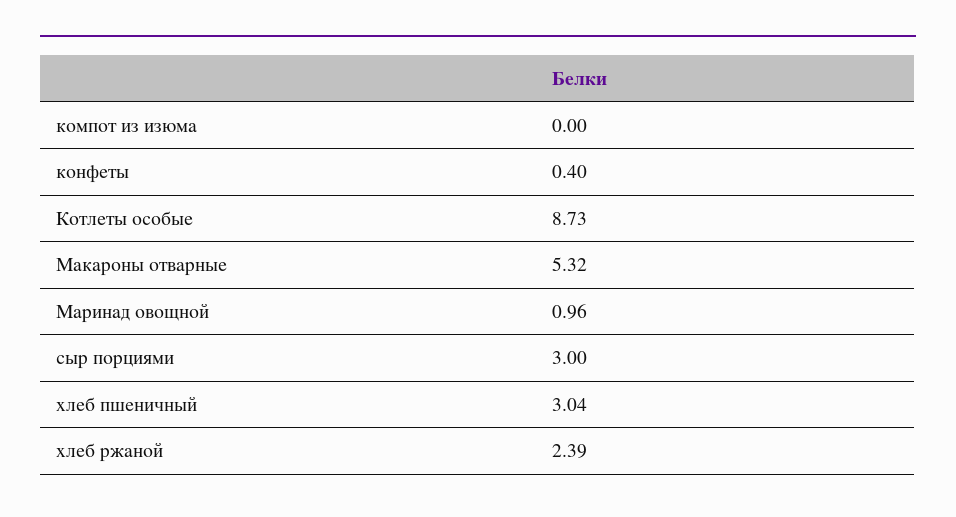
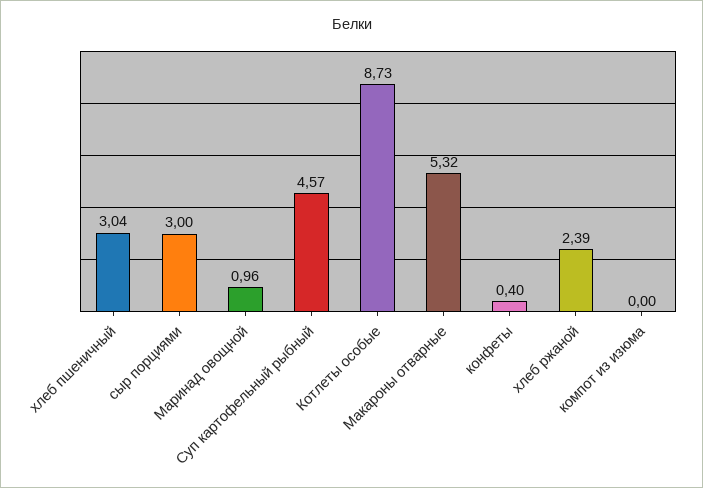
  {
    "компот из изюма": 0,
    "конфеты": 0.4,
    "Котлеты особые": 8.73,
    "Макароны отварные": 5.32,
    "Маринад овощной": 0.96,
    "сыр порциями": 3,
    "хлеб пшеничный": 3.04,
-   "хлеб ржаной": 2.39
+   "хлеб ржаной": 2.39,
+   "Суп картофельный рыбный": 4.57
  }

